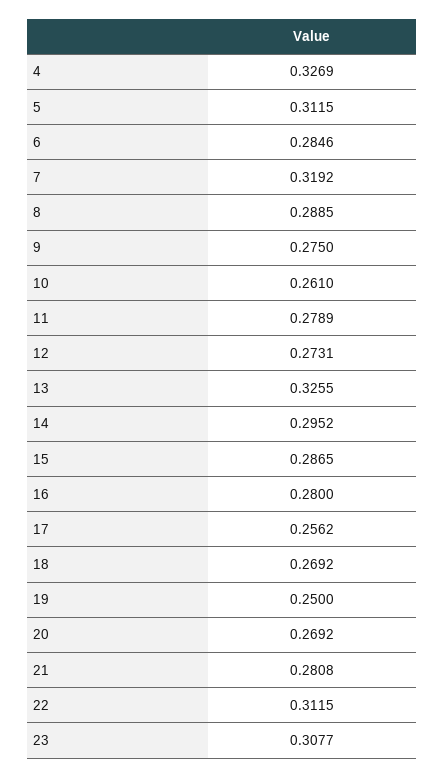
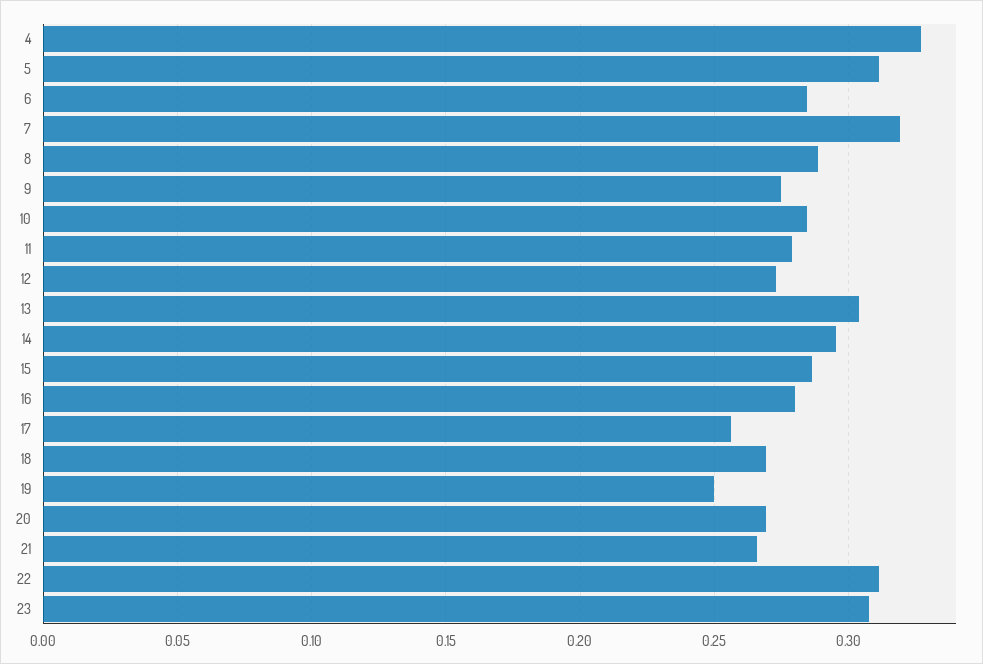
  {
    "4": 0.3269,
    "5": 0.3115,
    "6": 0.2846,
    "7": 0.3192,
    "8": 0.2885,
    "9": 0.275,
-   "10": 0.261,
+   "10": 0.285,
    "11": 0.2789,
    "12": 0.2731,
-   "13": 0.3255,
+   "13": 0.305,
    "14": 0.2952,
    "15": 0.2865,
    "16": 0.28,
    "17": 0.2562,
    "18": 0.2692,
    "19": 0.25,
    "20": 0.2692,
-   "21": 0.2808,
+   "21": 0.265,
    "22": 0.3115,
    "23": 0.3077
  }

